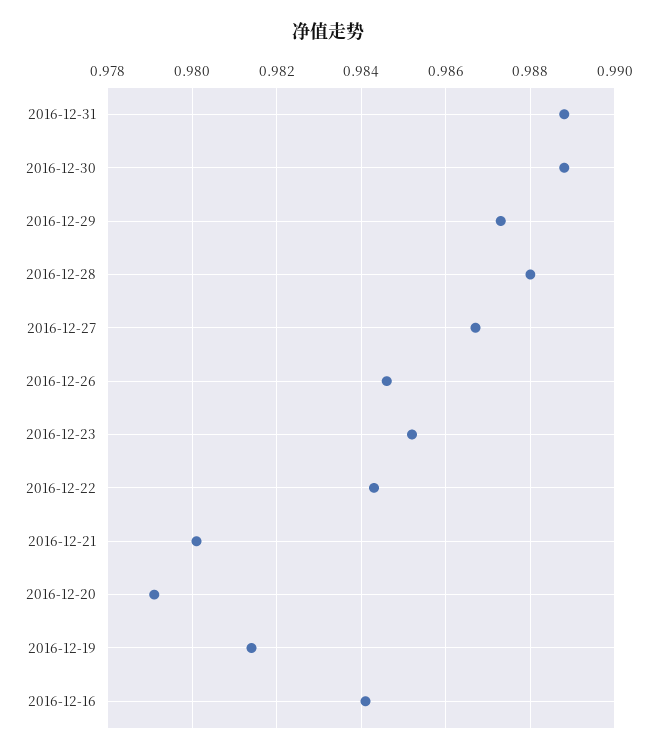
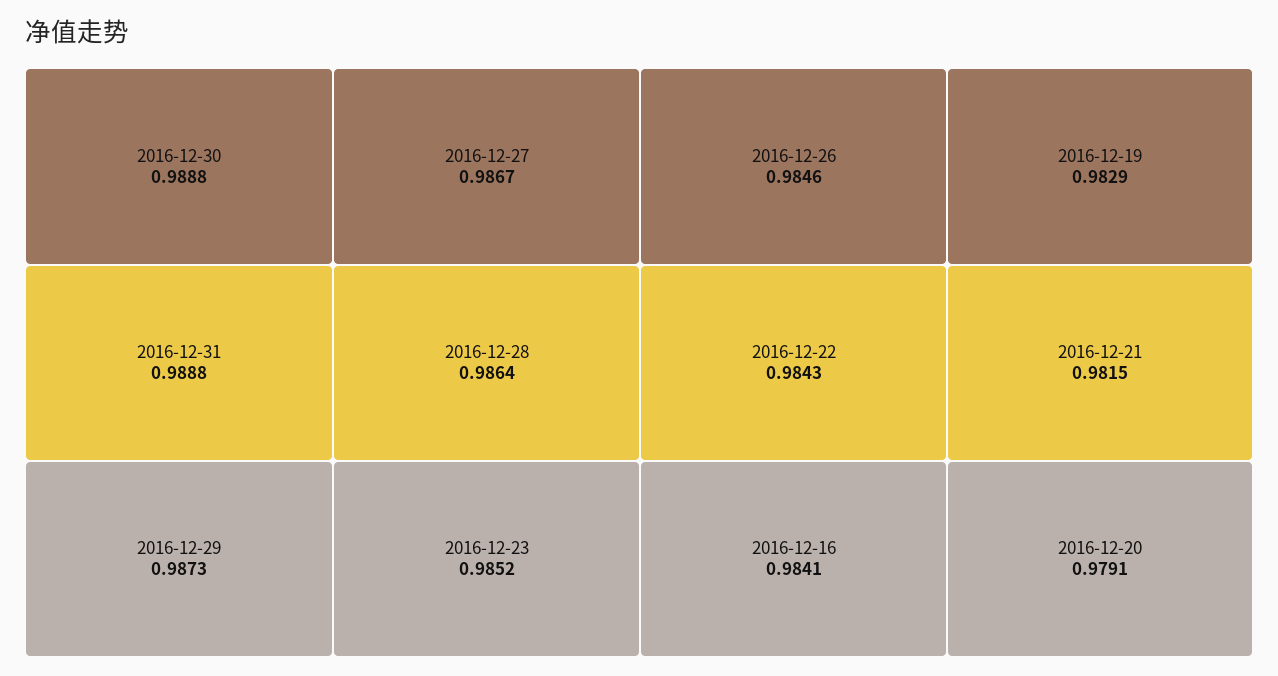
  {
    "2016-12-31": 0.9888,
    "2016-12-30": 0.9888,
    "2016-12-29": 0.9873,
-   "2016-12-28": 0.988,
+   "2016-12-28": 0.9864,
    "2016-12-27": 0.9867,
    "2016-12-26": 0.9846,
    "2016-12-23": 0.9852,
    "2016-12-22": 0.9843,
-   "2016-12-21": 0.98,
+   "2016-12-21": 0.9815,
    "2016-12-20": 0.9791,
-   "2016-12-19": 0.9815,
+   "2016-12-19": 0.9829,
    "2016-12-16": 0.9841
  }

